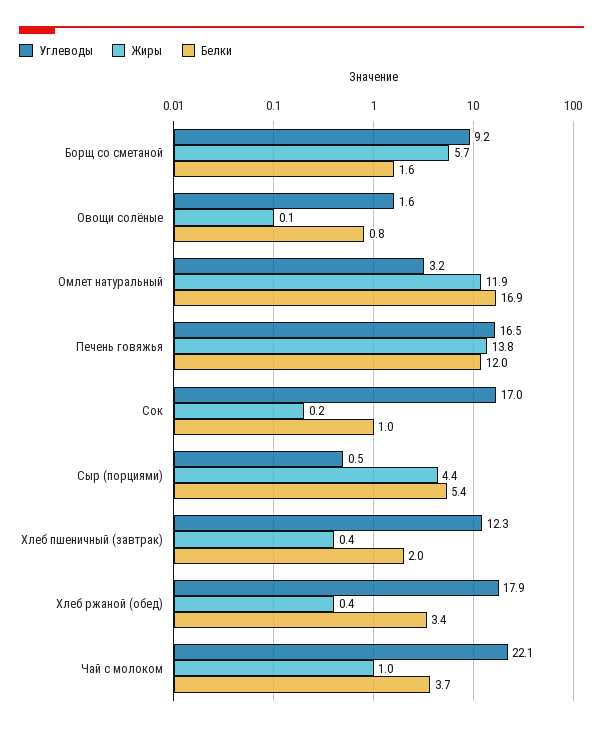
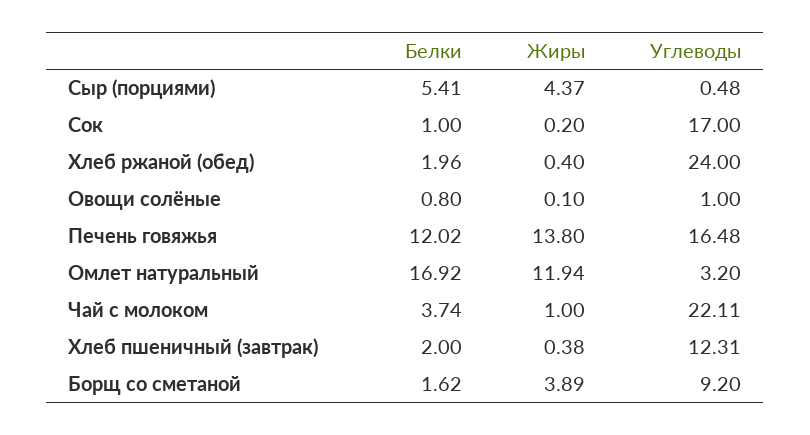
  {
    "Углеводы": {
      "Борщ со сметаной": 9.2,
-     "Овощи солёные": 1.6,
+     "Овощи солёные": 1,
      "Омлет натуральный": 3.2,
      "Печень говяжья": 16.48,
      "Сок": 17,
      "Сыр (порциями)": 0.48,
      "Хлеб пшеничный (завтрак)": 12.31,
-     "Хлеб ржаной (обед)": 17.9,
+     "Хлеб ржаной (обед)": 24,
      "Чай с молоком": 22.11
    },
    "Жиры": {
-     "Борщ со сметаной": 5.7,
+     "Борщ со сметаной": 3.89,
      "Овощи солёные": 0.1,
      "Омлет натуральный": 11.94,
      "Печень говяжья": 13.8,
      "Сок": 0.2,
      "Сыр (порциями)": 4.37,
      "Хлеб пшеничный (завтрак)": 0.38,
      "Хлеб ржаной (обед)": 0.4,
      "Чай с молоком": 1
    },
    "Белки": {
      "Борщ со сметаной": 1.62,
      "Овощи солёные": 0.8,
      "Омлет натуральный": 16.92,
      "Печень говяжья": 12.02,
      "Сок": 1,
      "Сыр (порциями)": 5.41,
      "Хлеб пшеничный (завтрак)": 2,
-     "Хлеб ржаной (обед)": 3.4,
+     "Хлеб ржаной (обед)": 1.96,
      "Чай с молоком": 3.74
    }
  }

